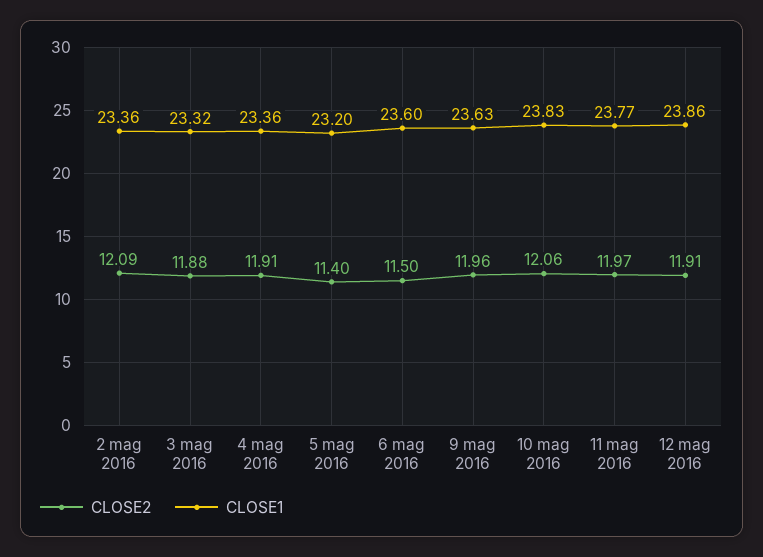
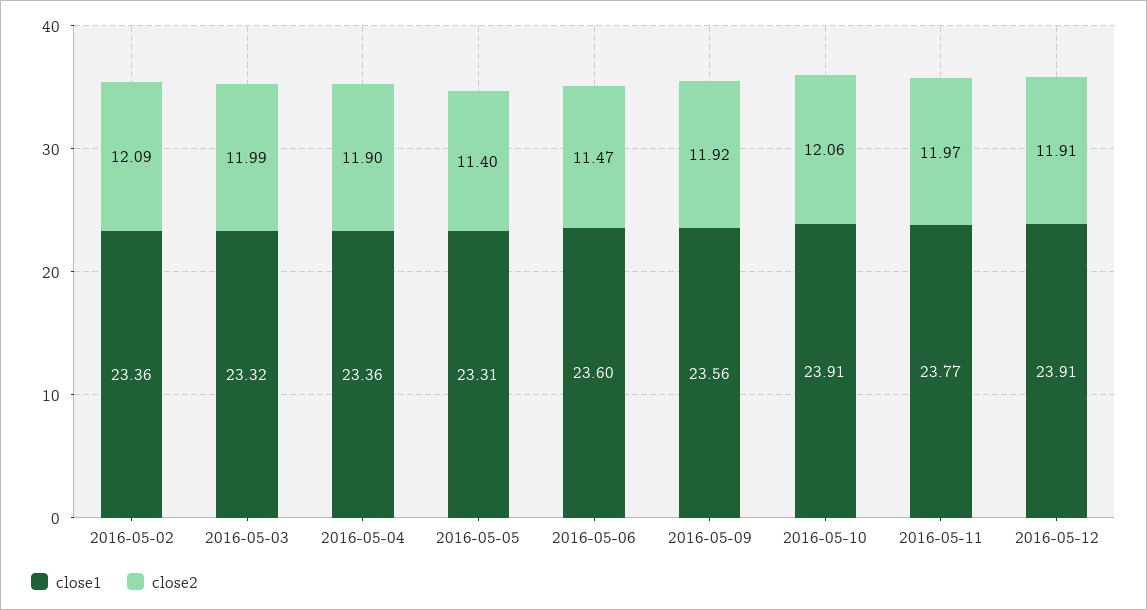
  {
    "CLOSE2": {
      "2 mag 2016": 12.09,
-     "3 mag 2016": 11.88,
+     "3 mag 2016": 11.99,
-     "4 mag 2016": 11.91,
+     "4 mag 2016": 11.9,
      "5 mag 2016": 11.4,
-     "6 mag 2016": 11.5,
+     "6 mag 2016": 11.47,
-     "9 mag 2016": 11.96,
+     "9 mag 2016": 11.92,
      "10 mag 2016": 12.06,
      "11 mag 2016": 11.97,
      "12 mag 2016": 11.91
    },
    "CLOSE1": {
      "2 mag 2016": 23.36,
      "3 mag 2016": 23.32,
      "4 mag 2016": 23.36,
-     "5 mag 2016": 23.2,
+     "5 mag 2016": 23.31,
      "6 mag 2016": 23.6,
-     "9 mag 2016": 23.63,
+     "9 mag 2016": 23.56,
-     "10 mag 2016": 23.83,
+     "10 mag 2016": 23.91,
      "11 mag 2016": 23.77,
-     "12 mag 2016": 23.86
+     "12 mag 2016": 23.91
    }
  }

